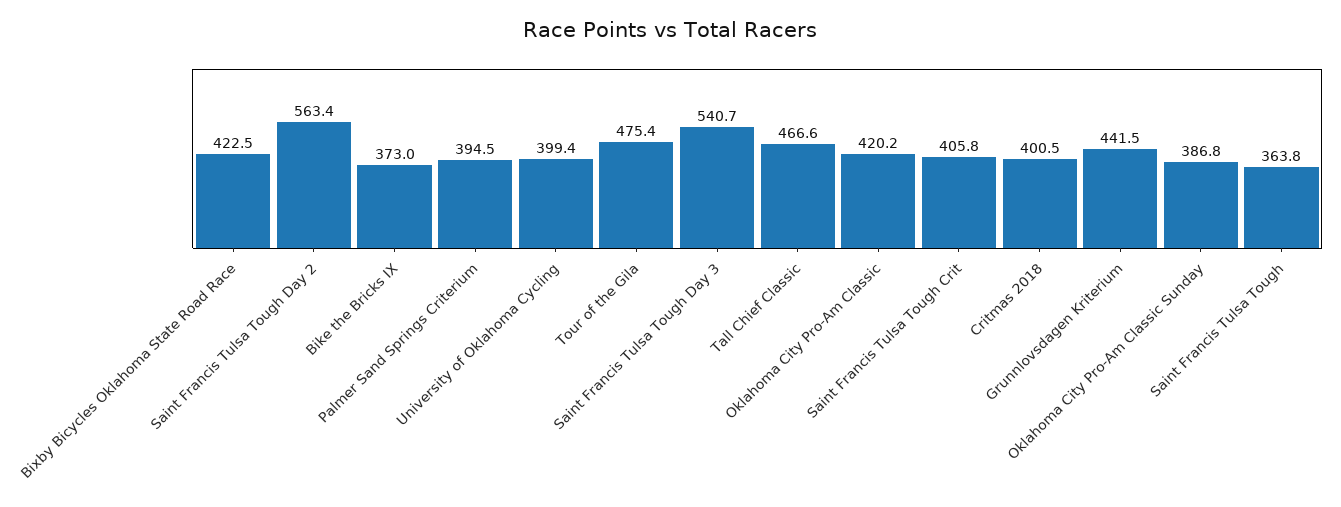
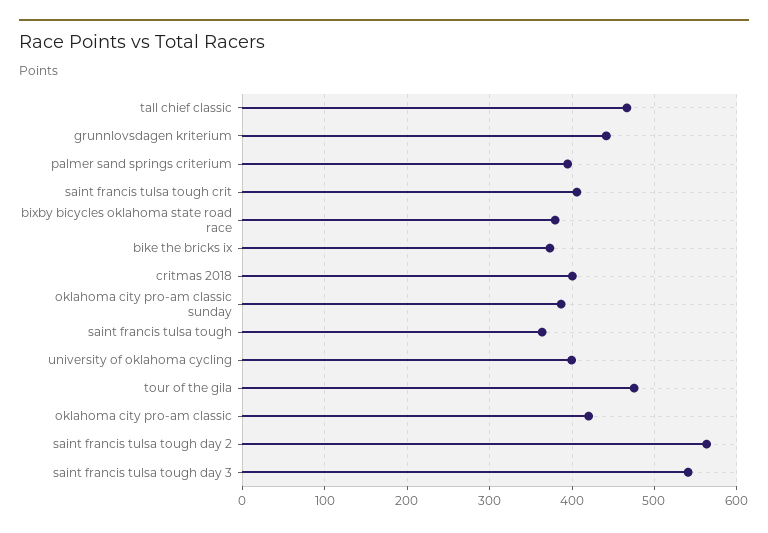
  {
-   "Bixby Bicycles Oklahoma State Road Race": 422.5,
+   "Bixby Bicycles Oklahoma State Road Race": 380,
    "Saint Francis Tulsa Tough Day 2": 563.4,
    "Bike the Bricks IX": 373,
    "Palmer Sand Springs Criterium": 394.5,
    "University of Oklahoma Cycling": 399.4,
    "Tour of the Gila": 475.4,
    "Saint Francis Tulsa Tough Day 3": 540.7,
    "Tall Chief Classic": 466.6,
    "Oklahoma City Pro-Am Classic": 420.2,
    "Saint Francis Tulsa Tough Crit": 405.8,
    "Critmas 2018": 400.5,
    "Grunnlovsdagen Kriterium": 441.5,
    "Oklahoma City Pro-Am Classic Sunday": 386.8,
    "Saint Francis Tulsa Tough": 363.8
  }

